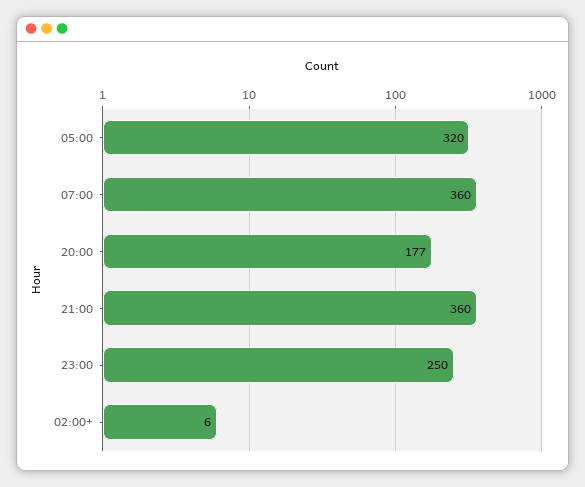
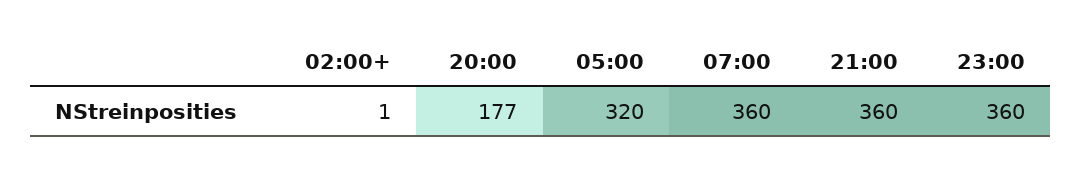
  {
    "05:00": 320,
    "07:00": 360,
    "20:00": 177,
    "21:00": 360,
-   "23:00": 250,
+   "23:00": 360,
-   "02:00+": 6
+   "02:00+": 1
  }

